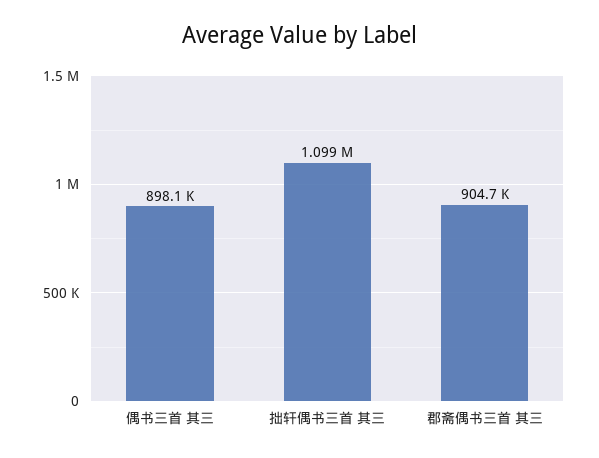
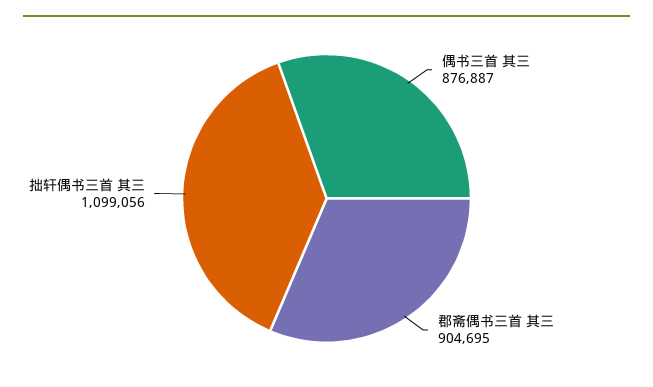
  {
-   "偶书三首 其三": 898100,
+   "偶书三首 其三": 876887,
    "拙轩偶书三首 其三": 1099056,
    "郡斋偶书三首 其三": 904695
  }

